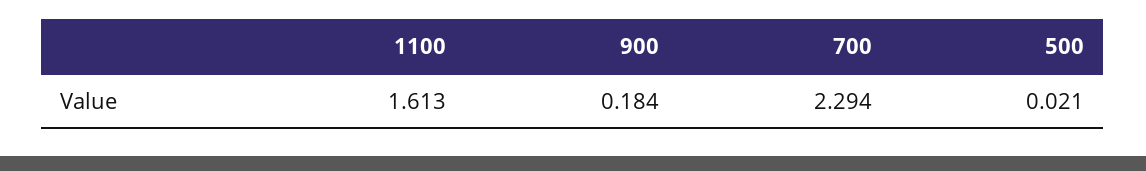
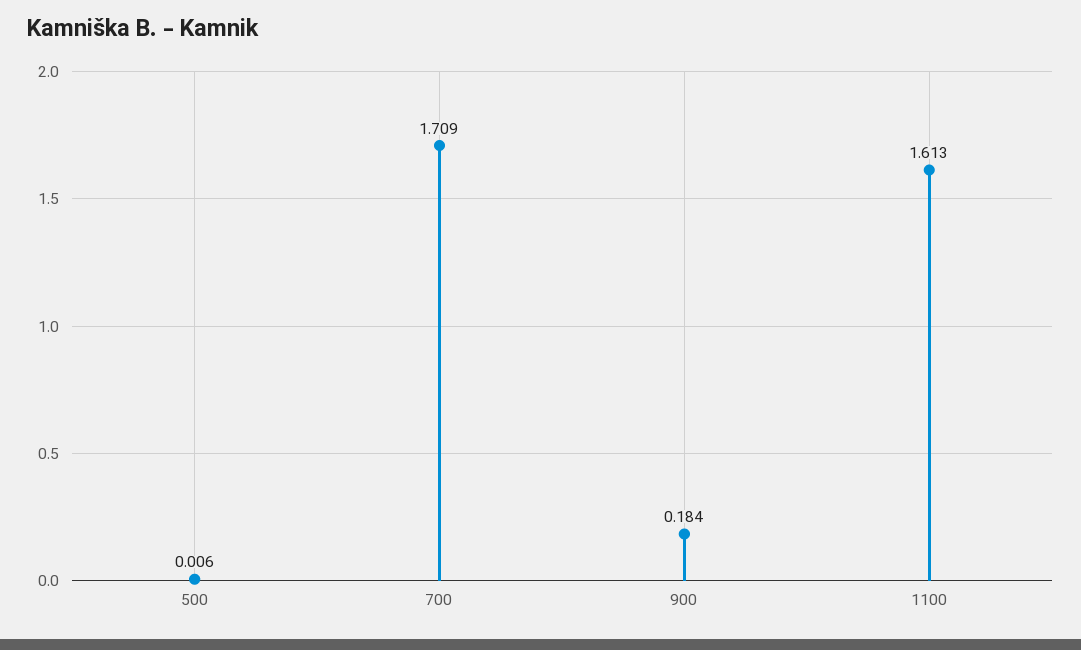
  {
    "1100": 1.613,
    "900": 0.184,
-   "700": 2.294,
+   "700": 1.709,
-   "500": 0.021
+   "500": 0.006
  }

